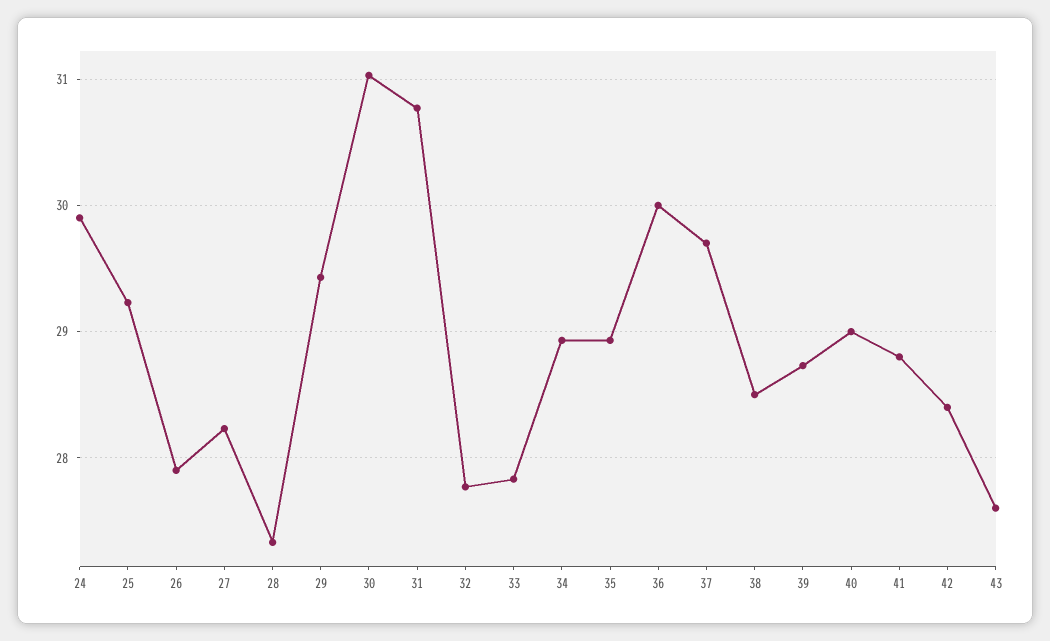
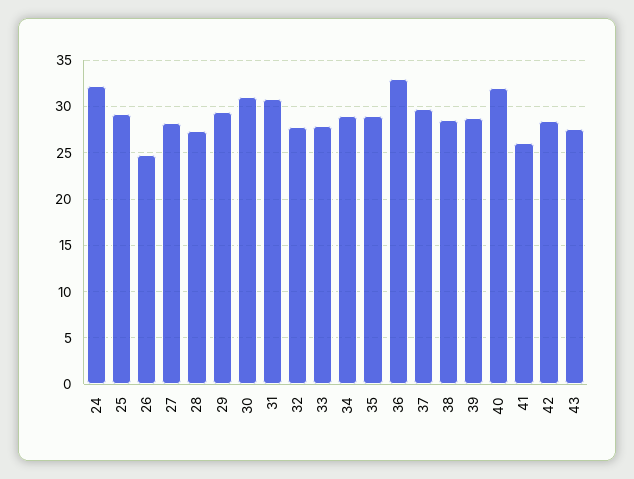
  {
-   "24": 29.9,
+   "24": 32,
    "25": 29.2,
-   "26": 27.9,
+   "26": 25,
    "27": 28.2,
    "28": 27.3,
    "29": 29.4,
    "30": 31,
    "31": 30.8,
    "32": 27.8,
    "33": 27.8,
    "34": 28.9,
    "35": 28.9,
-   "36": 30,
+   "36": 33,
    "37": 29.7,
    "38": 28.5,
    "39": 28.7,
-   "40": 29,
+   "40": 32,
-   "41": 28.8,
+   "41": 26,
    "42": 28.4,
    "43": 27.6
  }

